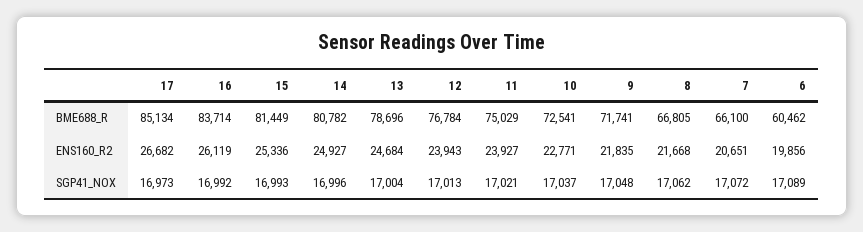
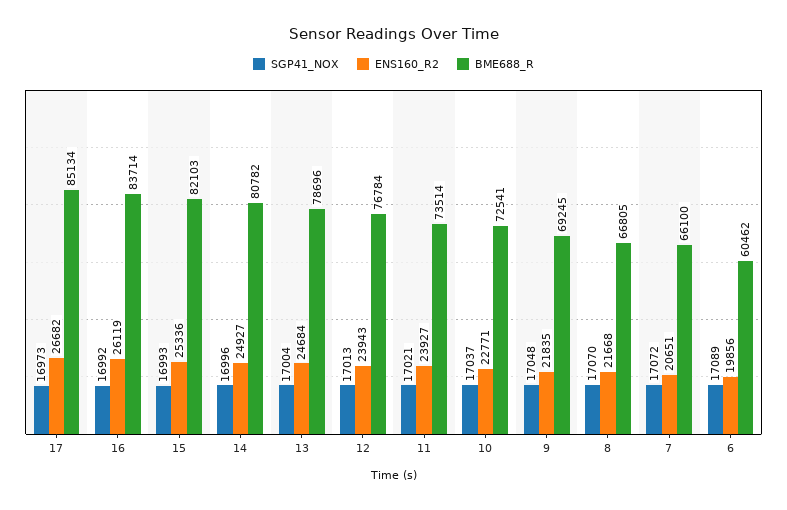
  {
    "BME688_R": {
      "17": 85134,
      "16": 83714,
-     "15": 81449,
+     "15": 82103,
      "14": 80782,
      "13": 78696,
      "12": 76784,
-     "11": 75029,
+     "11": 73514,
      "10": 72541,
-     "9": 71741,
+     "9": 69245,
      "8": 66805,
      "7": 66100,
      "6": 60462
    },
    "ENS160_R2": {
      "17": 26682,
      "16": 26119,
      "15": 25336,
      "14": 24927,
      "13": 24684,
      "12": 23943,
      "11": 23927,
      "10": 22771,
      "9": 21835,
      "8": 21668,
      "7": 20651,
      "6": 19856
    },
    "SGP41_NOX": {
      "17": 16973,
      "16": 16992,
      "15": 16993,
      "14": 16996,
      "13": 17004,
      "12": 17013,
      "11": 17021,
      "10": 17037,
      "9": 17048,
-     "8": 17062,
+     "8": 17070,
      "7": 17072,
      "6": 17089
    }
  }

